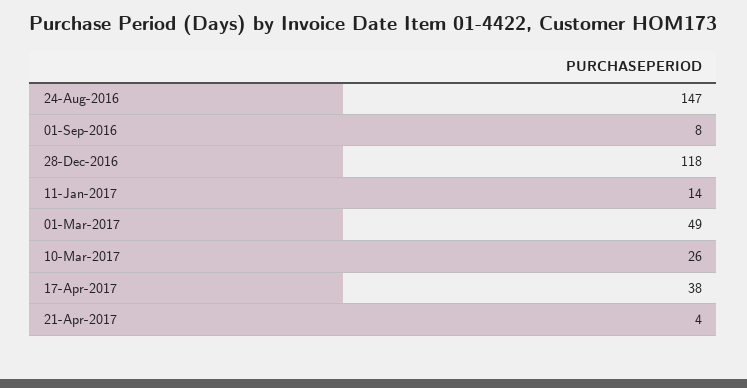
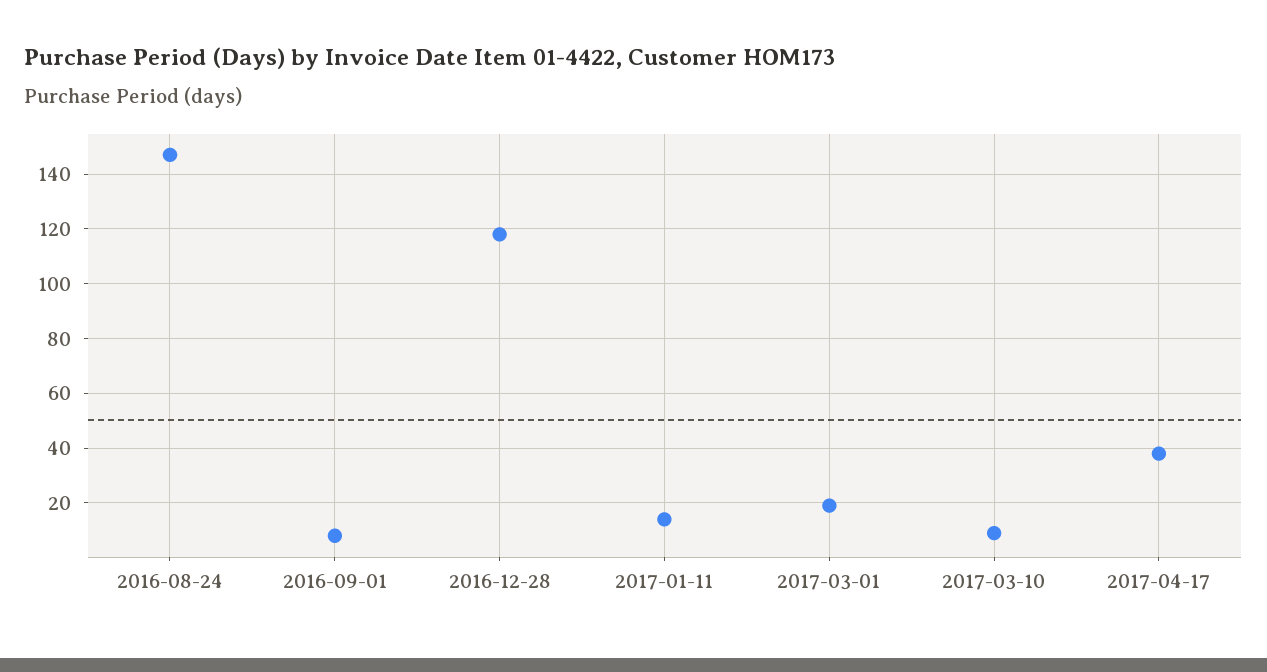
  {
    "24-Aug-2016": 147,
    "01-Sep-2016": 8,
    "28-Dec-2016": 118,
    "11-Jan-2017": 14,
-   "01-Mar-2017": 49,
+   "01-Mar-2017": 20,
-   "10-Mar-2017": 26,
+   "10-Mar-2017": 10,
-   "17-Apr-2017": 38,
+   "17-Apr-2017": 38
-   "21-Apr-2017": 4
  }

